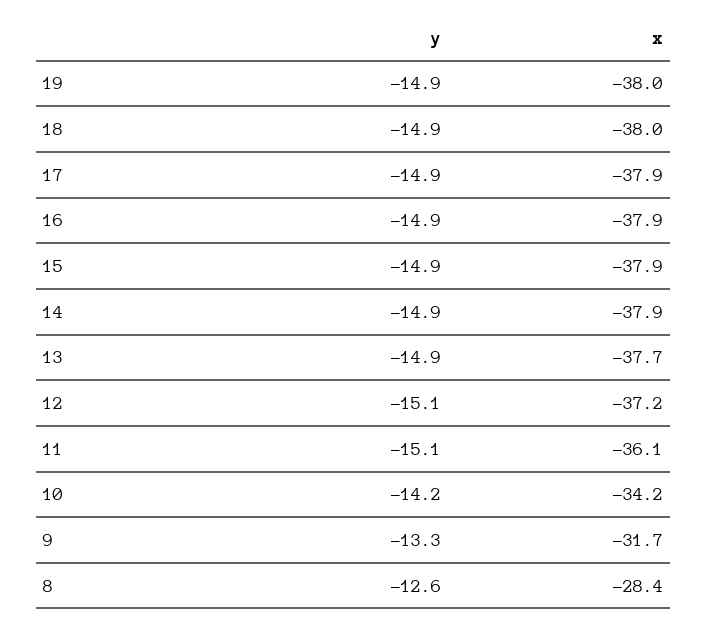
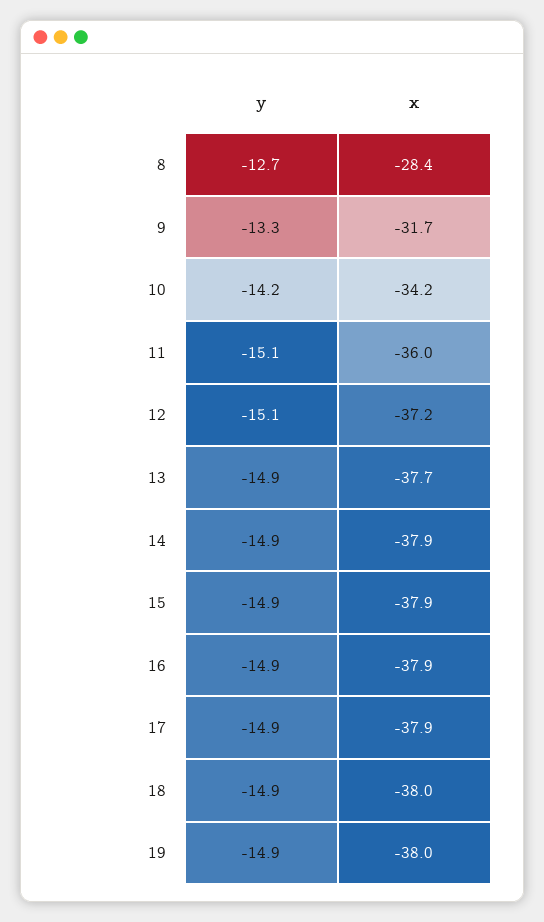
  {
    "y": {
      "19": -14.9,
      "18": -14.9,
      "17": -14.9,
      "16": -14.9,
      "15": -14.9,
      "14": -14.9,
      "13": -14.9,
      "12": -15.1,
      "11": -15.1,
      "10": -14.2,
      "9": -13.3,
-     "8": -12.6
+     "8": -12.7
    },
    "x": {
      "19": -38,
      "18": -38,
      "17": -37.9,
      "16": -37.9,
      "15": -37.9,
      "14": -37.9,
      "13": -37.7,
      "12": -37.2,
-     "11": -36.1,
+     "11": -36,
      "10": -34.2,
      "9": -31.7,
      "8": -28.4
    }
  }

